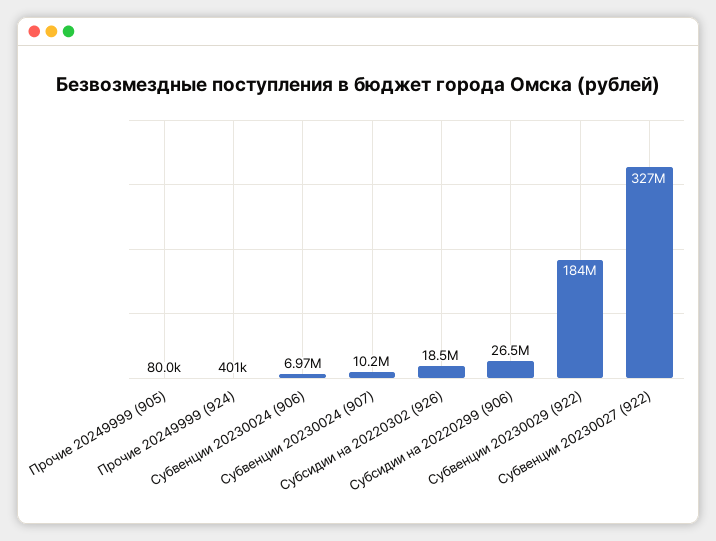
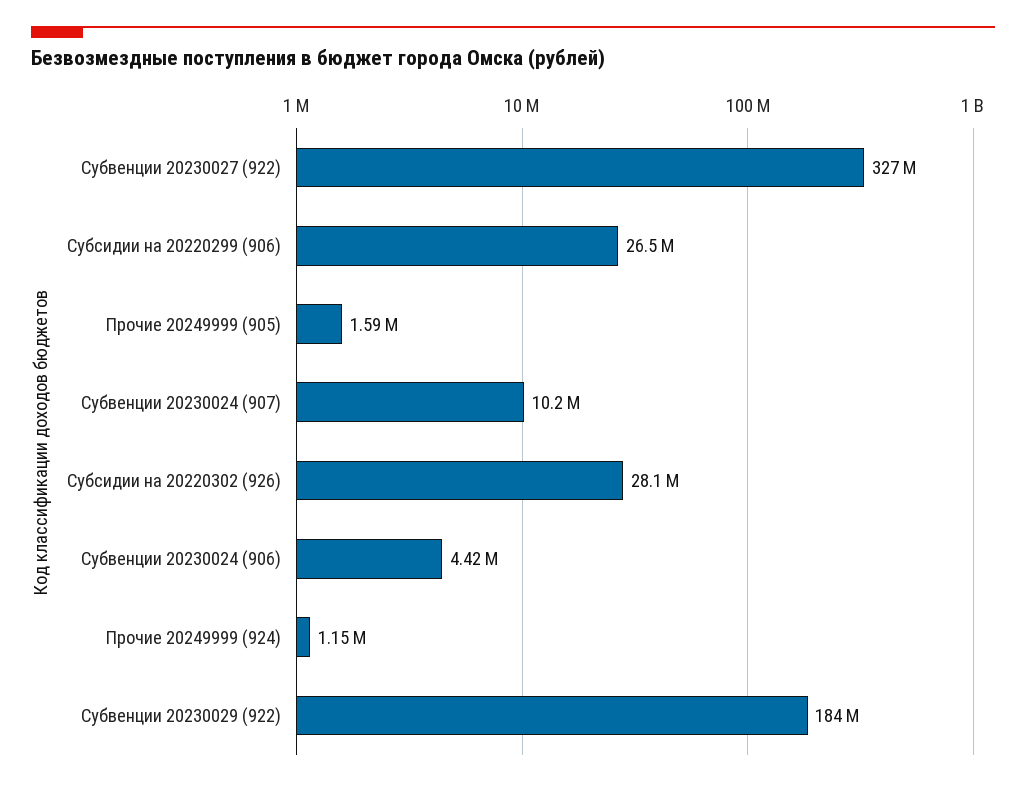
  {
-   "Прочие 20249999 (905)": 80000,
+   "Прочие 20249999 (905)": 1590000,
-   "Прочие 20249999 (924)": 401000,
+   "Прочие 20249999 (924)": 1150000,
-   "Субвенции 20230024 (906)": 6970000,
+   "Субвенции 20230024 (906)": 4420000,
    "Субвенции 20230024 (907)": 10200000,
-   "Субсидии на 20220302 (926)": 18500000,
+   "Субсидии на 20220302 (926)": 28100000,
    "Субсидии на 20220299 (906)": 26500000,
    "Субвенции 20230029 (922)": 184000000,
    "Субвенции 20230027 (922)": 327000000
  }

